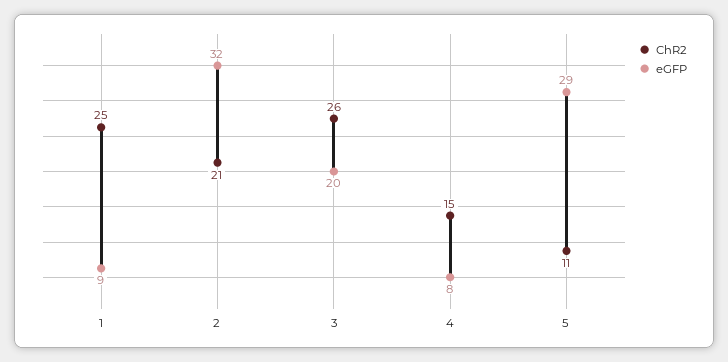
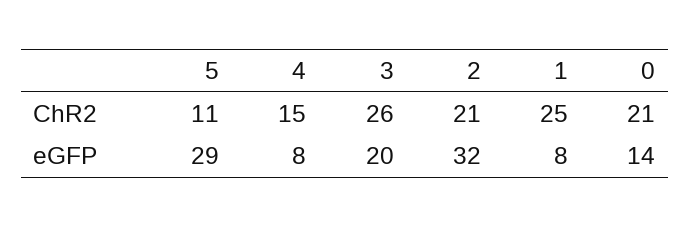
  {
    "ChR2": {
      "1": 25,
      "2": 21,
      "3": 26,
      "4": 15,
-     "5": 11
+     "5": 11,
+     "0": 21
    },
    "eGFP": {
-     "1": 9,
+     "1": 8,
      "2": 32,
      "3": 20,
      "4": 8,
-     "5": 29
+     "5": 29,
+     "0": 14
    }
  }

